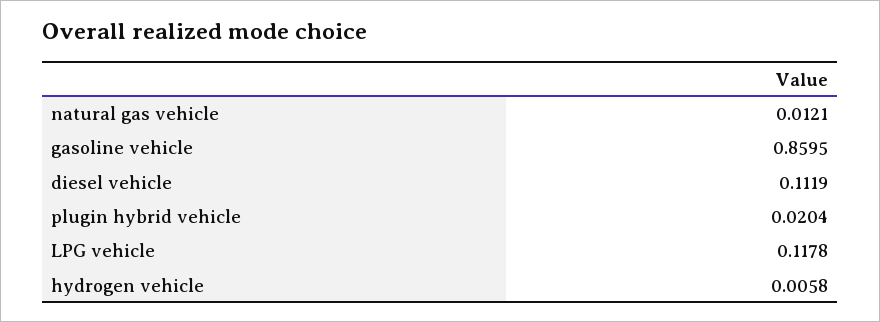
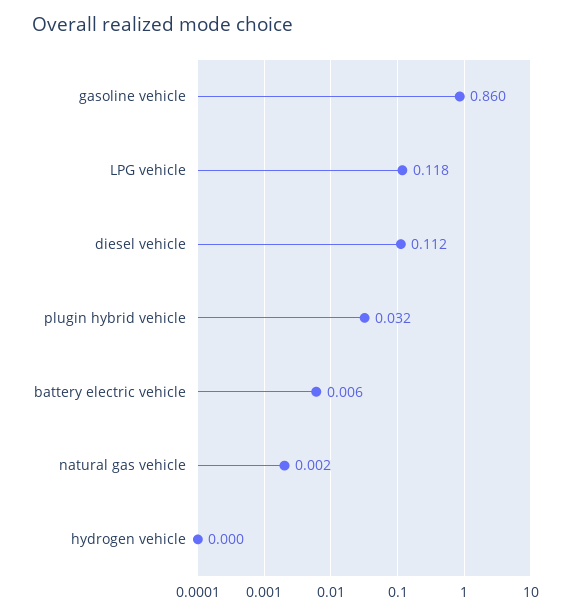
  {
-   "natural gas vehicle": 0.0121,
+   "natural gas vehicle": 0.002,
    "gasoline vehicle": 0.8595,
    "diesel vehicle": 0.1119,
-   "plugin hybrid vehicle": 0.0204,
+   "plugin hybrid vehicle": 0.032,
    "LPG vehicle": 0.1178,
-   "hydrogen vehicle": 0.0058
+   "hydrogen vehicle": 0,
+   "battery electric vehicle": 0.006
  }

